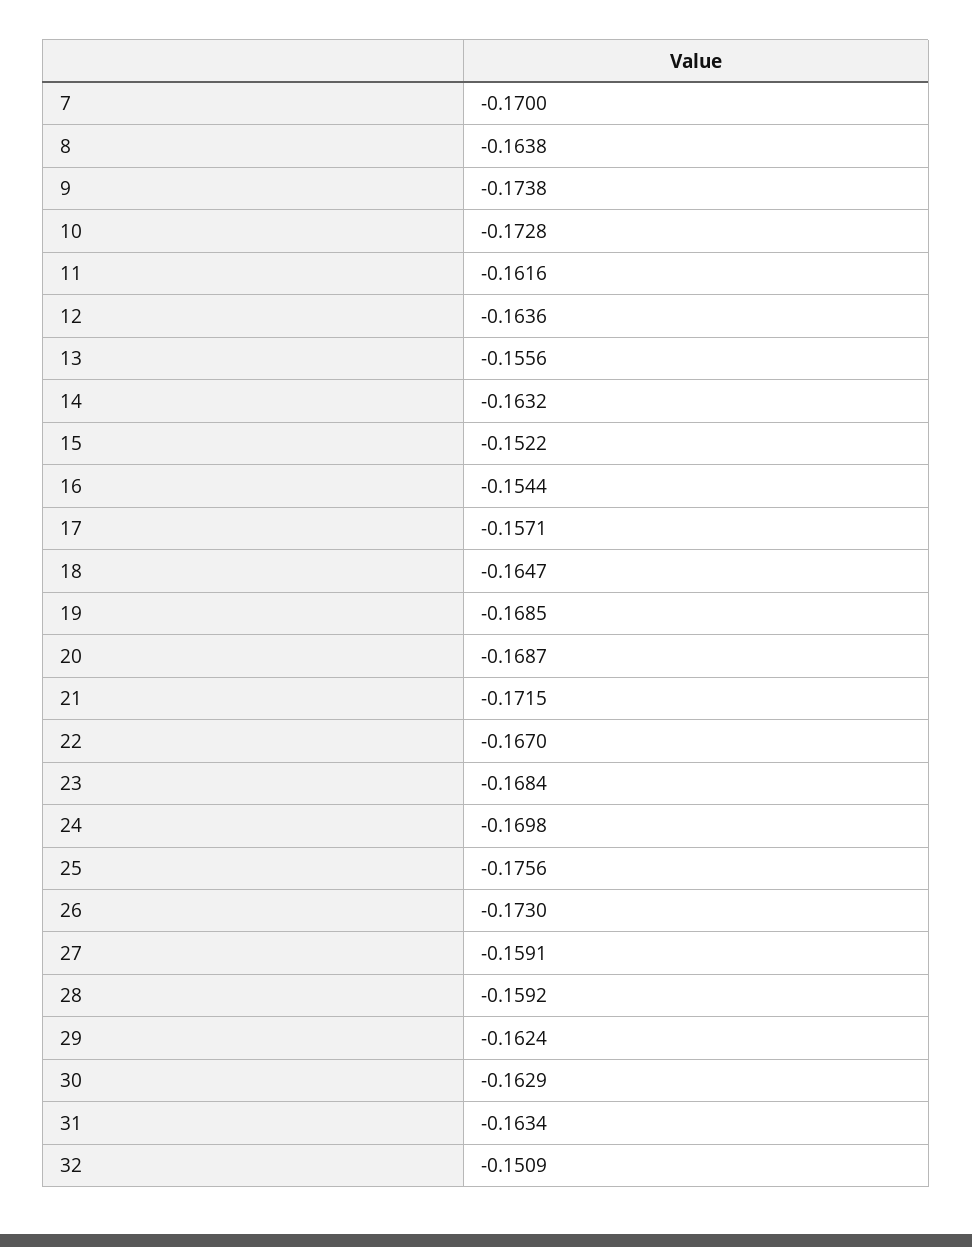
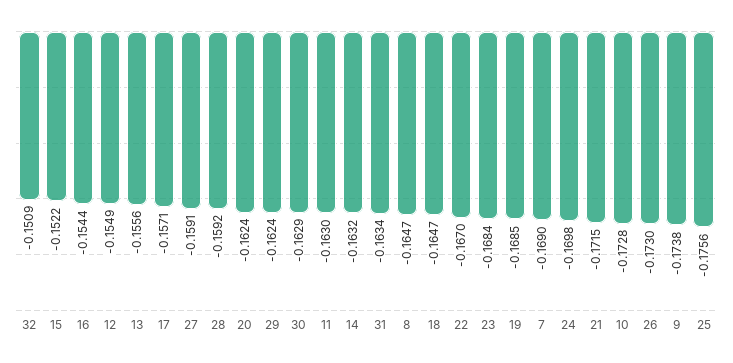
  {
-   "7": -0.17,
+   "7": -0.169,
-   "8": -0.1638,
+   "8": -0.1647,
    "9": -0.1738,
    "10": -0.1728,
-   "11": -0.1616,
+   "11": -0.163,
-   "12": -0.1636,
+   "12": -0.1549,
    "13": -0.1556,
    "14": -0.1632,
    "15": -0.1522,
    "16": -0.1544,
    "17": -0.1571,
    "18": -0.1647,
    "19": -0.1685,
-   "20": -0.1687,
+   "20": -0.1624,
    "21": -0.1715,
    "22": -0.167,
    "23": -0.1684,
    "24": -0.1698,
    "25": -0.1756,
    "26": -0.173,
    "27": -0.1591,
    "28": -0.1592,
    "29": -0.1624,
    "30": -0.1629,
    "31": -0.1634,
    "32": -0.1509
  }

